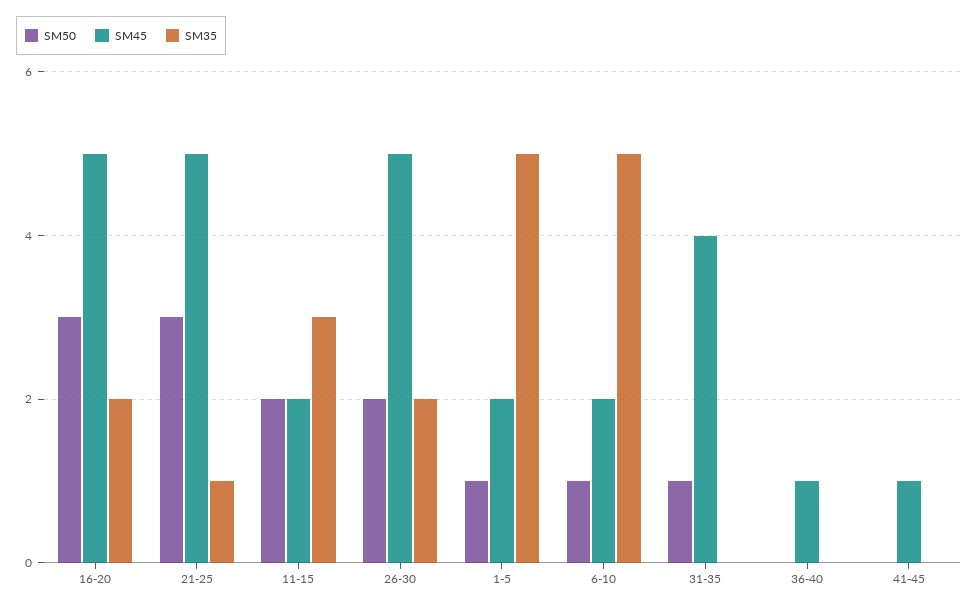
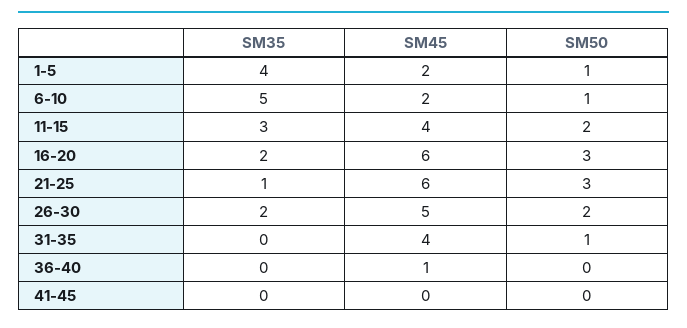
  {
    "SM50": {
      "16-20": 3,
      "21-25": 3,
      "11-15": 2,
      "26-30": 2,
      "1-5": 1,
      "6-10": 1,
      "31-35": 1,
      "36-40": 0,
      "41-45": 0
    },
    "SM45": {
-     "16-20": 5,
+     "16-20": 6,
-     "21-25": 5,
+     "21-25": 6,
-     "11-15": 2,
+     "11-15": 4,
      "26-30": 5,
      "1-5": 2,
      "6-10": 2,
      "31-35": 4,
      "36-40": 1,
-     "41-45": 1
+     "41-45": 0
    },
    "SM35": {
      "16-20": 2,
      "21-25": 1,
      "11-15": 3,
      "26-30": 2,
-     "1-5": 5,
+     "1-5": 4,
      "6-10": 5,
      "31-35": 0,
      "36-40": 0,
      "41-45": 0
    }
  }

